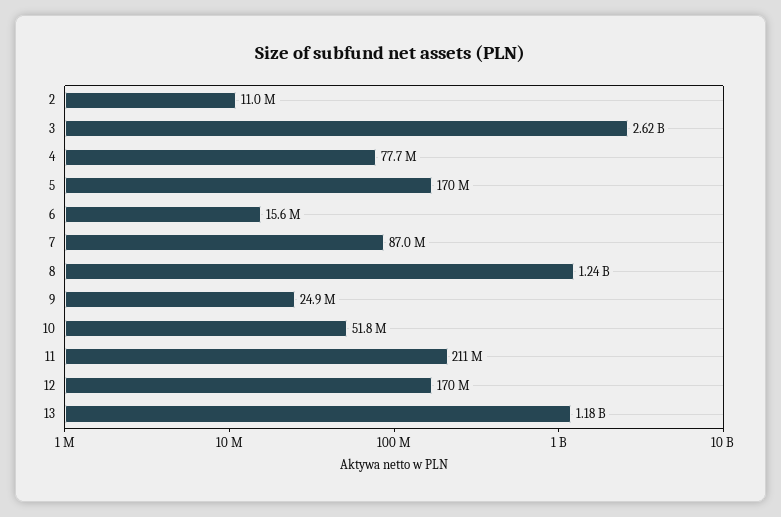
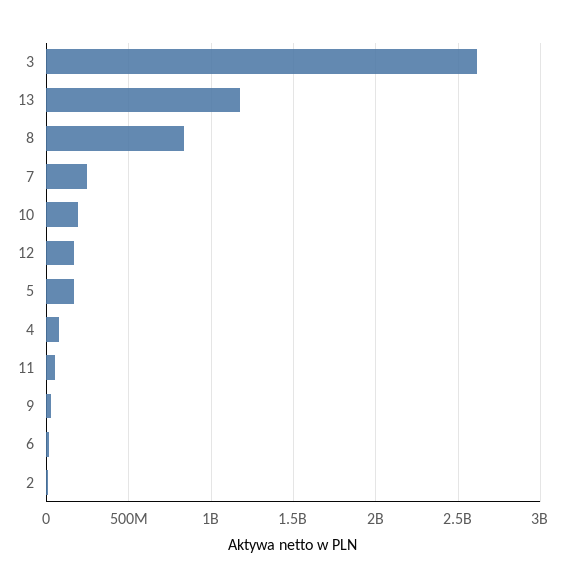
  {
    "2": 11000000,
    "3": 2620000000,
    "4": 77700000,
    "5": 170000000,
    "6": 15600000,
-   "7": 87000000,
+   "7": 250000000,
-   "8": 1240000000,
+   "8": 850000000,
    "9": 24900000,
-   "10": 51800000,
+   "10": 200000000,
-   "11": 211000000,
+   "11": 50000000,
    "12": 170000000,
    "13": 1180000000
  }

